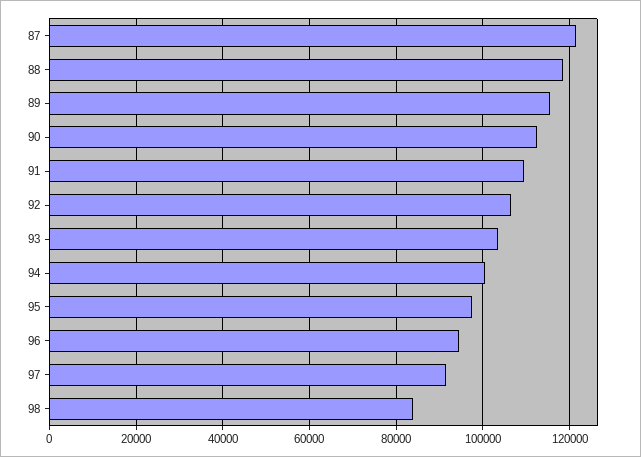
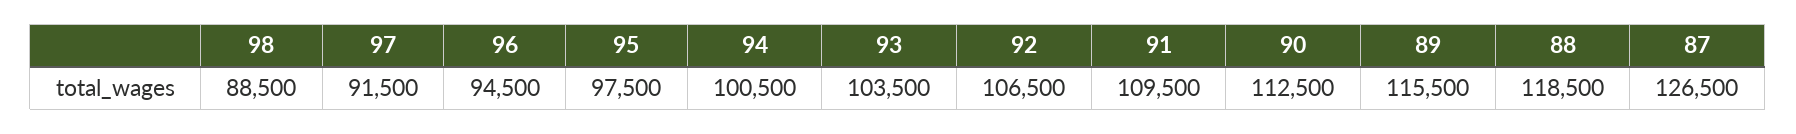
  {
-   "87": 122000,
+   "87": 126500,
    "88": 118500,
    "89": 115500,
    "90": 112500,
    "91": 109500,
    "92": 106500,
    "93": 103500,
    "94": 100500,
    "95": 97500,
    "96": 94500,
    "97": 91500,
-   "98": 84000
+   "98": 88500
  }

